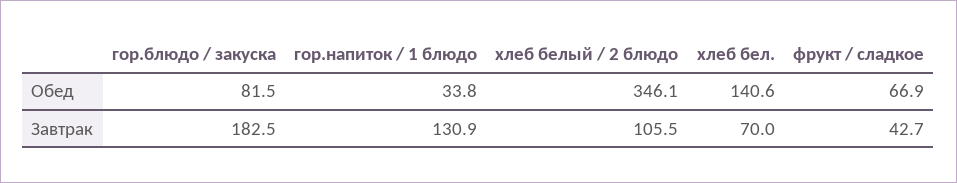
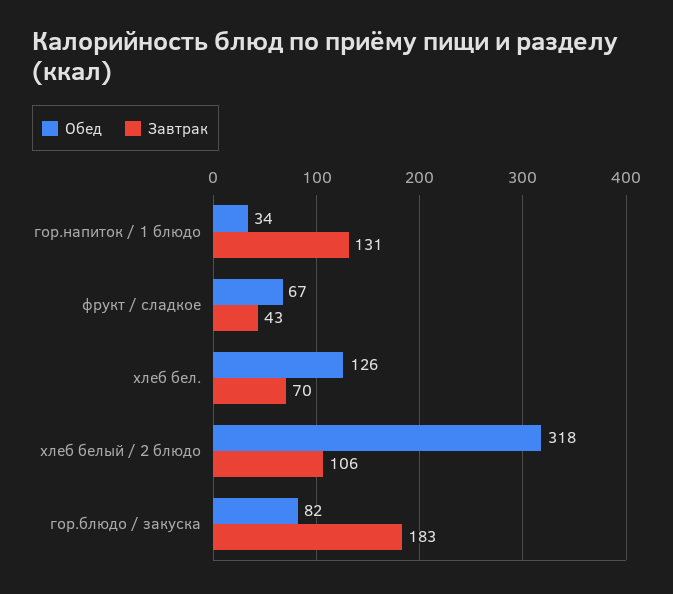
  {
    "Обед": {
      "гор.блюдо / закуска": 81.5,
      "гор.напиток / 1 блюдо": 33.8,
-     "хлеб белый / 2 блюдо": 346.1,
+     "хлеб белый / 2 блюдо": 318,
-     "хлеб бел.": 140.6,
+     "хлеб бел.": 126,
      "фрукт / сладкое": 66.9
    },
    "Завтрак": {
      "гор.блюдо / закуска": 182.5,
      "гор.напиток / 1 блюдо": 130.9,
      "хлеб белый / 2 блюдо": 105.5,
      "хлеб бел.": 70,
      "фрукт / сладкое": 42.7
    }
  }

